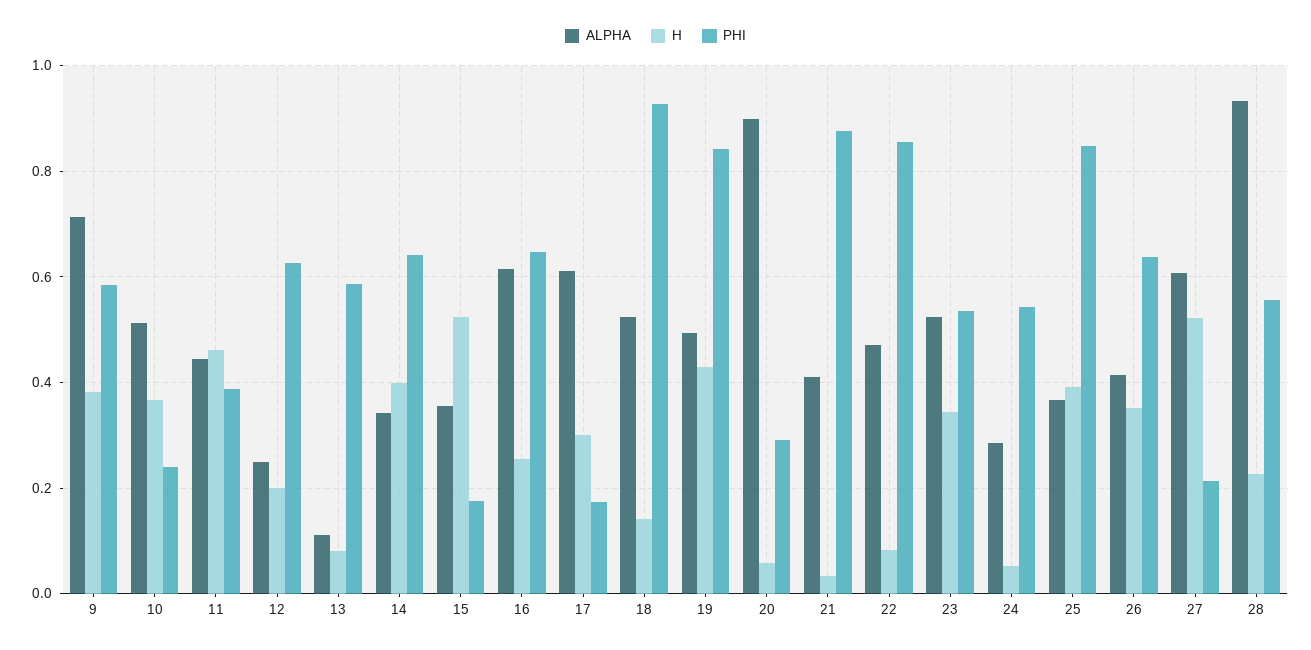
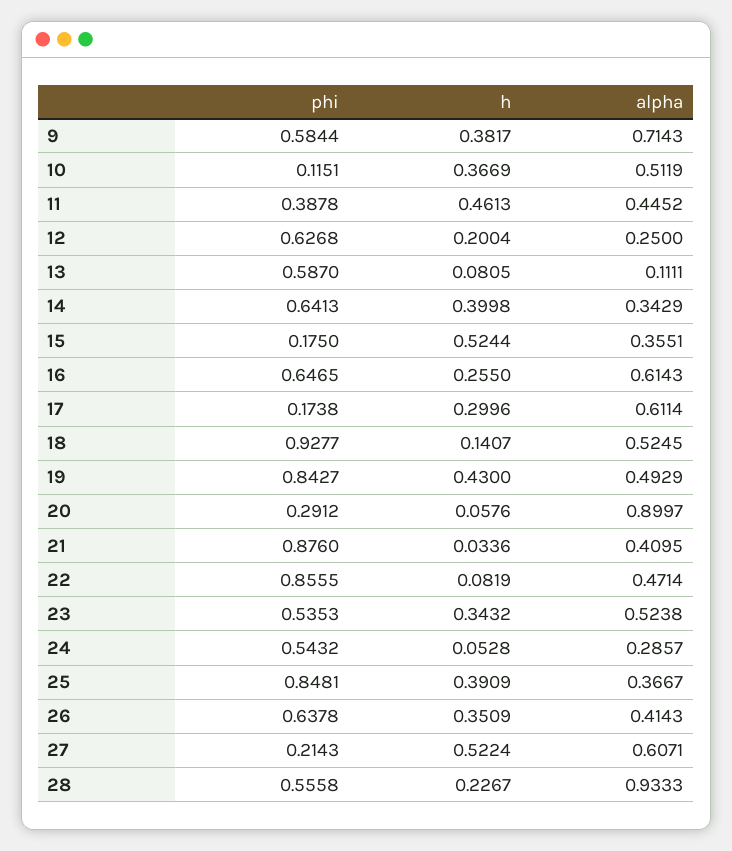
  {
    "ALPHA": {
      "9": 0.7143,
      "10": 0.5119,
      "11": 0.4452,
      "12": 0.25,
      "13": 0.1111,
      "14": 0.3429,
      "15": 0.3551,
      "16": 0.6143,
      "17": 0.6114,
      "18": 0.5245,
      "19": 0.4929,
      "20": 0.8997,
      "21": 0.4095,
      "22": 0.4714,
      "23": 0.5238,
      "24": 0.2857,
      "25": 0.3667,
      "26": 0.4143,
      "27": 0.6071,
      "28": 0.9333
    },
    "H": {
      "9": 0.3817,
      "10": 0.3669,
      "11": 0.4613,
      "12": 0.2004,
      "13": 0.0805,
      "14": 0.3998,
      "15": 0.5244,
      "16": 0.255,
      "17": 0.2996,
      "18": 0.1407,
      "19": 0.43,
      "20": 0.0576,
      "21": 0.0336,
      "22": 0.0819,
      "23": 0.3432,
      "24": 0.0528,
      "25": 0.3909,
      "26": 0.3509,
      "27": 0.5224,
      "28": 0.2267
    },
    "PHI": {
      "9": 0.5844,
-     "10": 0.24,
+     "10": 0.1151,
      "11": 0.3878,
      "12": 0.6268,
      "13": 0.587,
      "14": 0.6413,
      "15": 0.175,
      "16": 0.6465,
      "17": 0.1738,
      "18": 0.9277,
      "19": 0.8427,
      "20": 0.2912,
      "21": 0.876,
      "22": 0.8555,
      "23": 0.5353,
      "24": 0.5432,
      "25": 0.8481,
      "26": 0.6378,
      "27": 0.2143,
      "28": 0.5558
    }
  }

